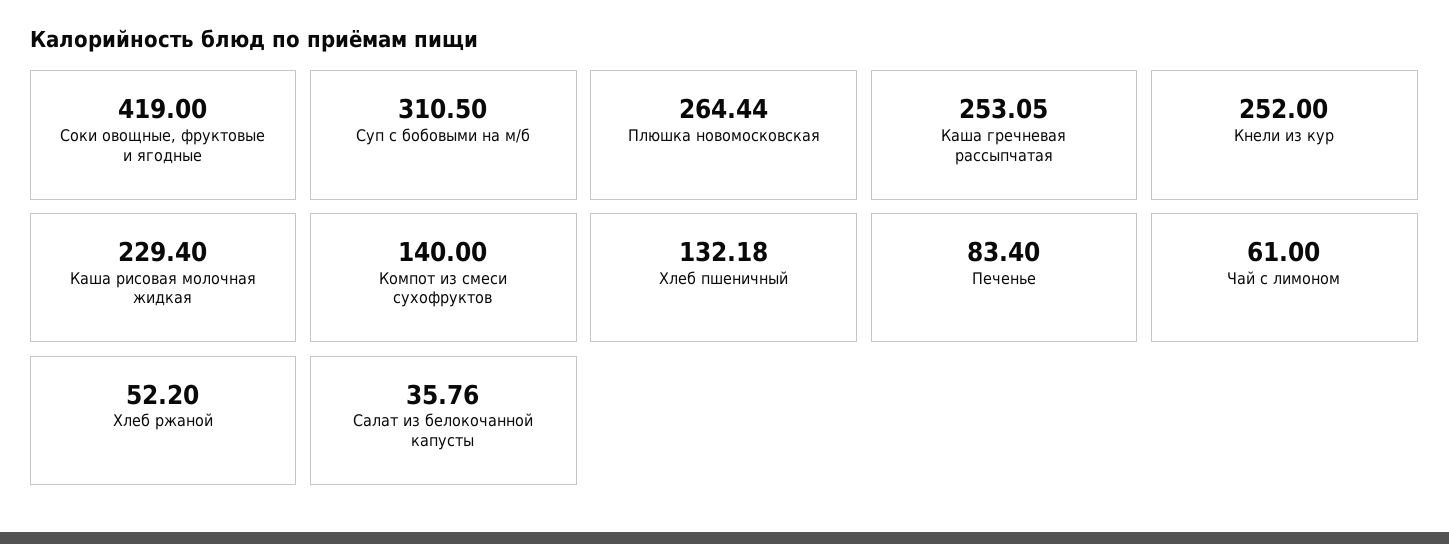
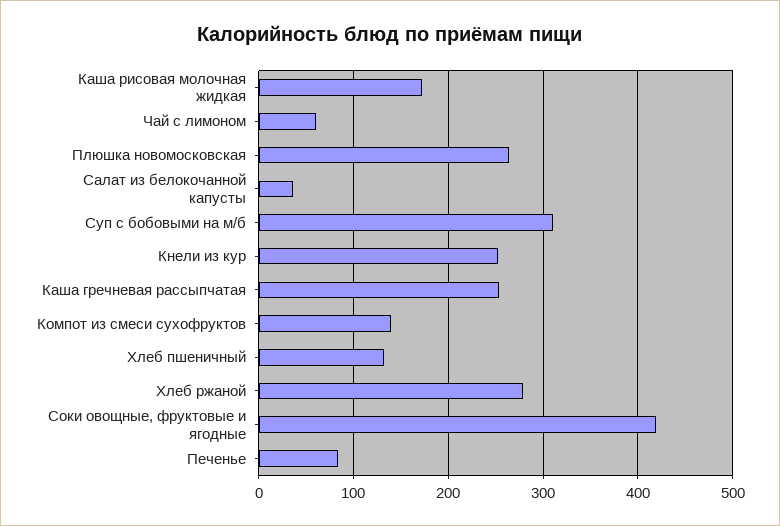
  {
    "Соки овощные, фруктовые и ягодные": 419,
    "Суп с бобовыми на м/б": 310.5,
    "Плюшка новомосковская": 264.44,
    "Каша гречневая рассыпчатая": 253.05,
    "Кнели из кур": 252,
-   "Каша рисовая молочная жидкая": 229.4,
+   "Каша рисовая молочная жидкая": 170,
    "Компот из смеси сухофруктов": 140,
    "Хлеб пшеничный": 132.18,
    "Печенье": 83.4,
    "Чай с лимоном": 61,
-   "Хлеб ржаной": 52.2,
+   "Хлеб ржаной": 280,
    "Салат из белокочанной капусты": 35.76
  }

